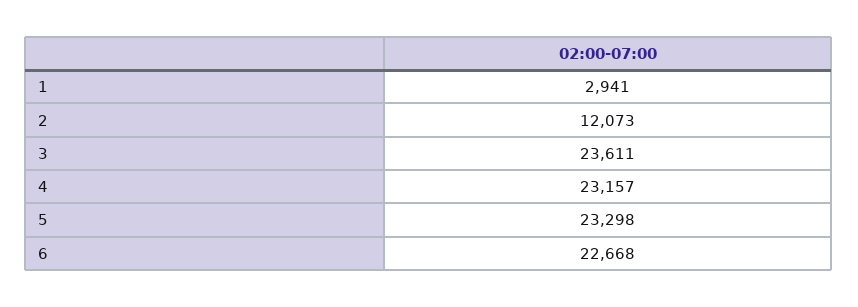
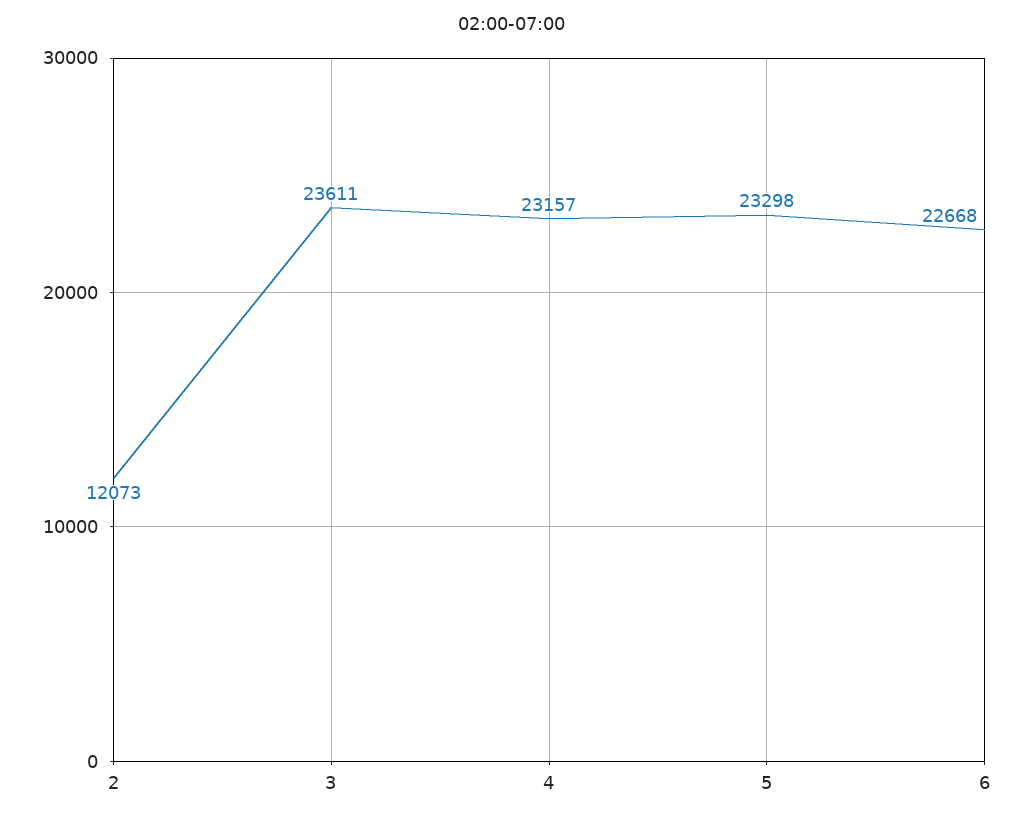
  {
-   "1": 2941,
    "2": 12073,
    "3": 23611,
    "4": 23157,
    "5": 23298,
    "6": 22668
  }

